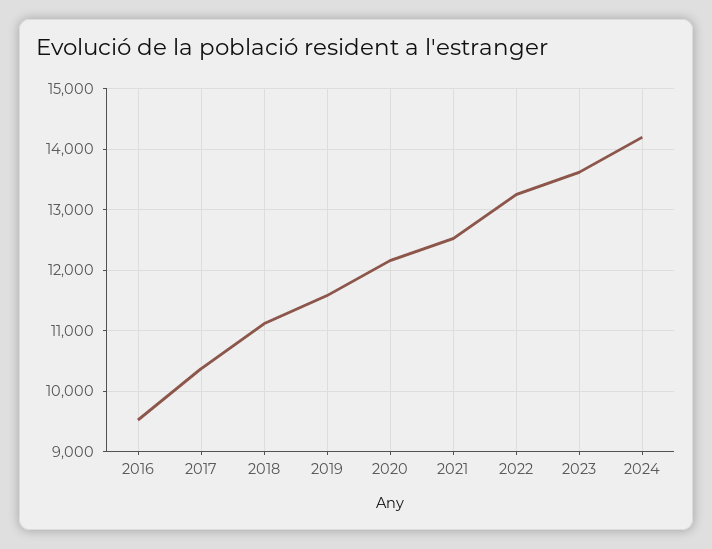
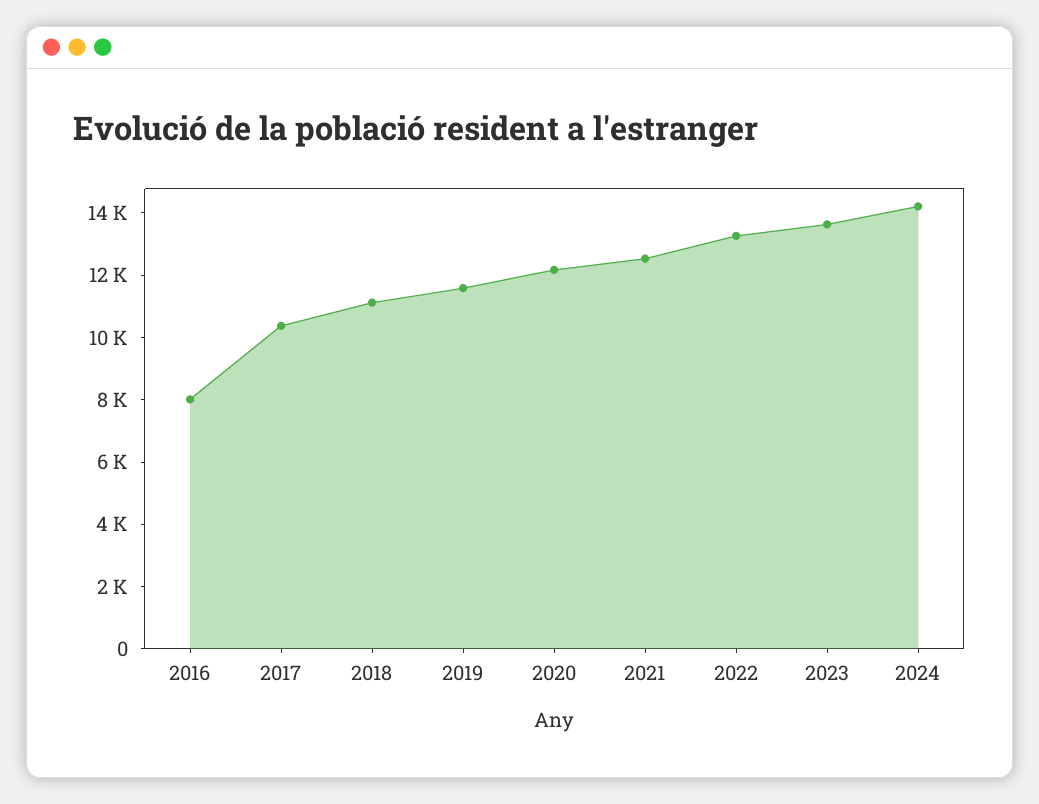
  {
-   "2016": 9500,
+   "2016": 8000,
    "2017": 10400,
    "2018": 11100,
    "2019": 11600,
    "2020": 12200,
    "2021": 12500,
    "2022": 13300,
    "2023": 13600,
    "2024": 14200
  }

